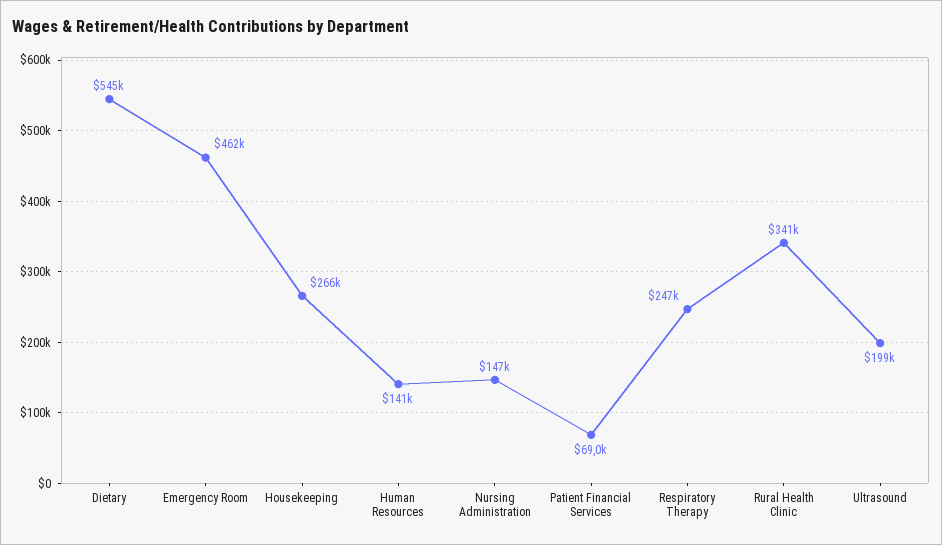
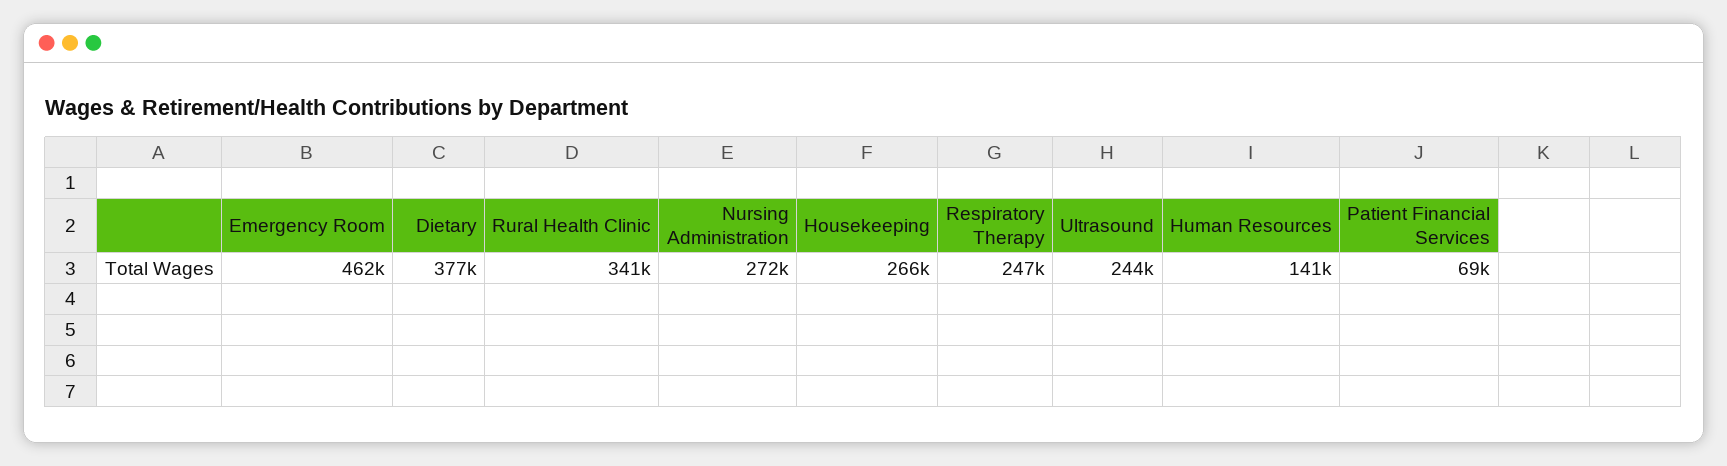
  {
-   "Dietary": 545000,
+   "Dietary": 377000,
    "Emergency Room": 462000,
    "Housekeeping": 266000,
    "Human Resources": 141000,
-   "Nursing Administration": 147000,
+   "Nursing Administration": 272000,
    "Patient Financial Services": 69000,
    "Respiratory Therapy": 247000,
    "Rural Health Clinic": 341000,
-   "Ultrasound": 199000
+   "Ultrasound": 244000
  }

